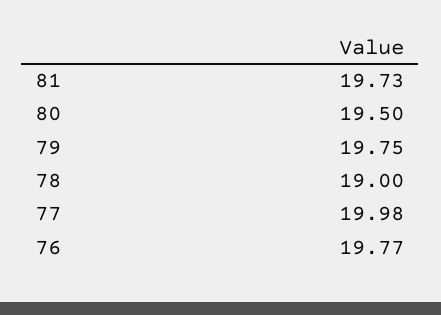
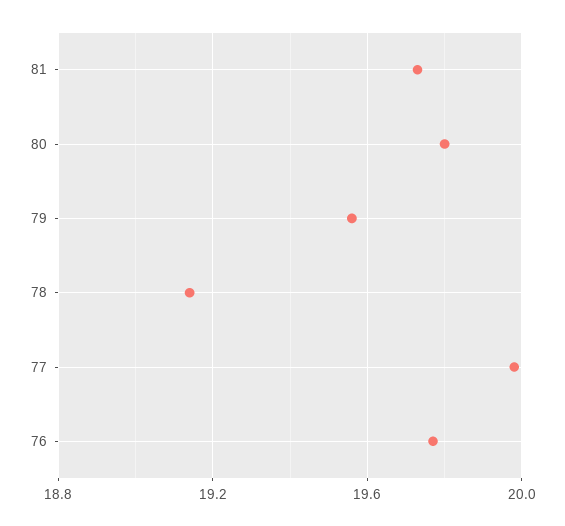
  {
    "81": 19.73,
-   "80": 19.5,
+   "80": 19.8,
-   "79": 19.75,
+   "79": 19.55,
-   "78": 19,
+   "78": 19.15,
    "77": 19.98,
    "76": 19.77
  }

